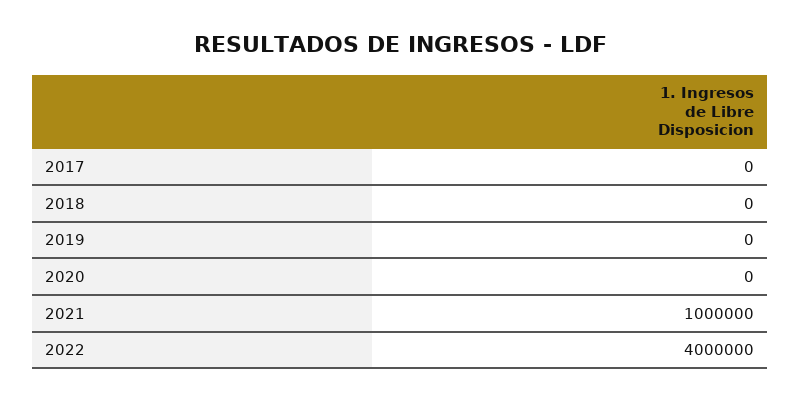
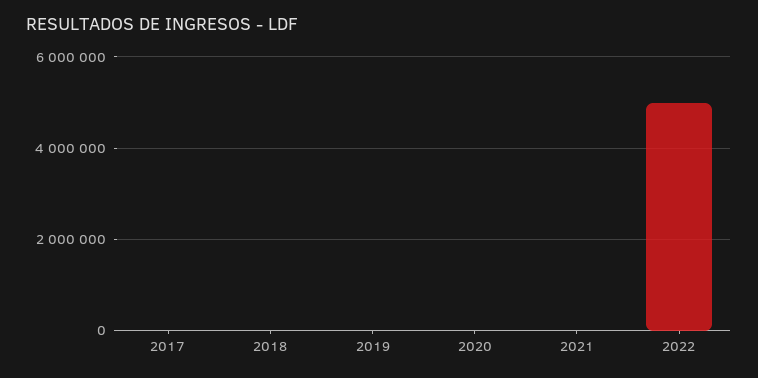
  {
    "2017": 0,
    "2018": 0,
    "2019": 0,
    "2020": 0,
-   "2021": 1000000,
+   "2021": 0,
-   "2022": 4000000
+   "2022": 5000000
  }

